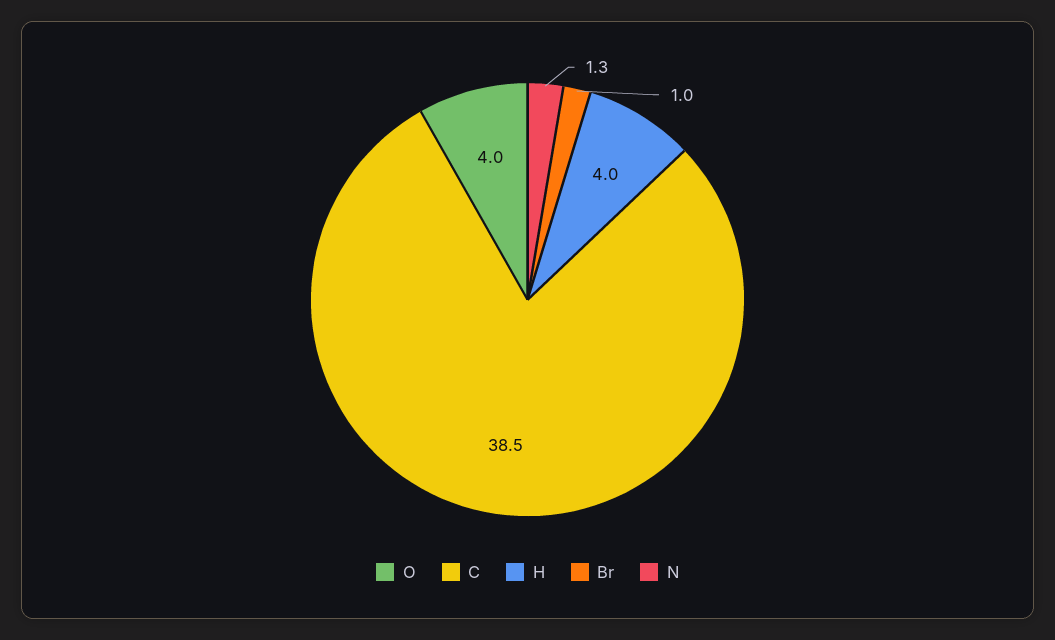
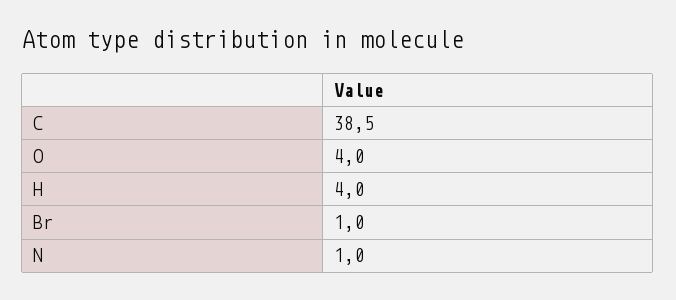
  {
    "O": 4,
    "C": 38.5,
    "H": 4,
    "Br": 1,
-   "N": 1.3
+   "N": 1
  }

